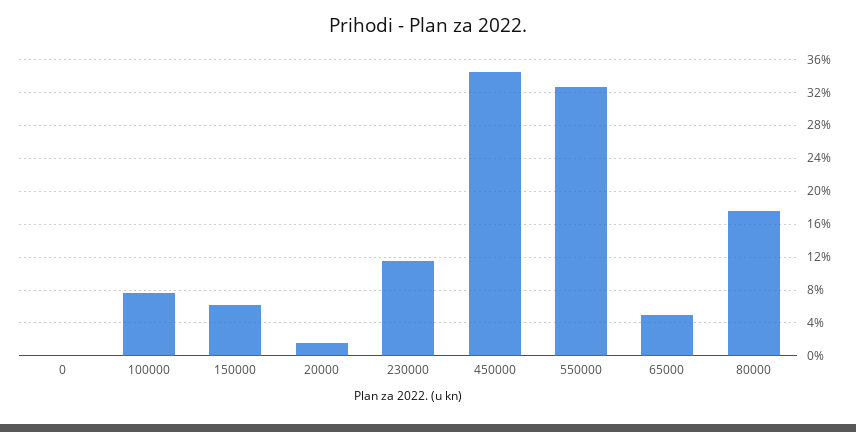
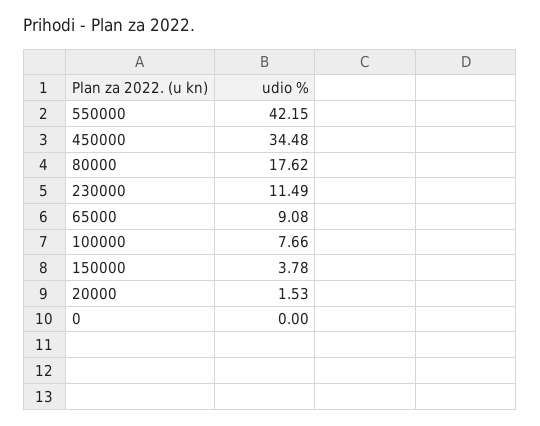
  {
    "0": 0,
    "100000": 7.66,
-   "150000": 6,
+   "150000": 3.78,
    "20000": 1.53,
    "230000": 11.49,
    "450000": 34.48,
-   "550000": 33,
+   "550000": 42.15,
-   "65000": 5,
+   "65000": 9.08,
    "80000": 17.62
  }

